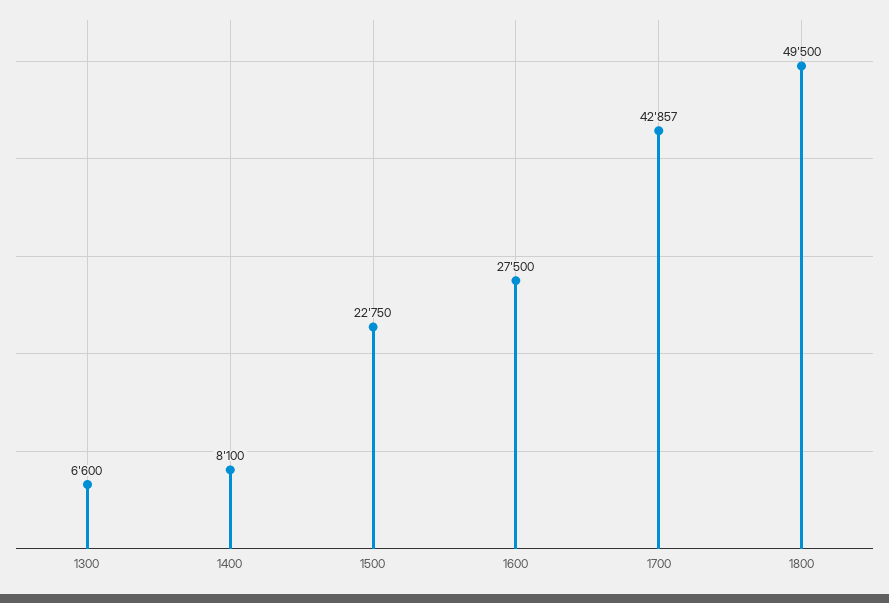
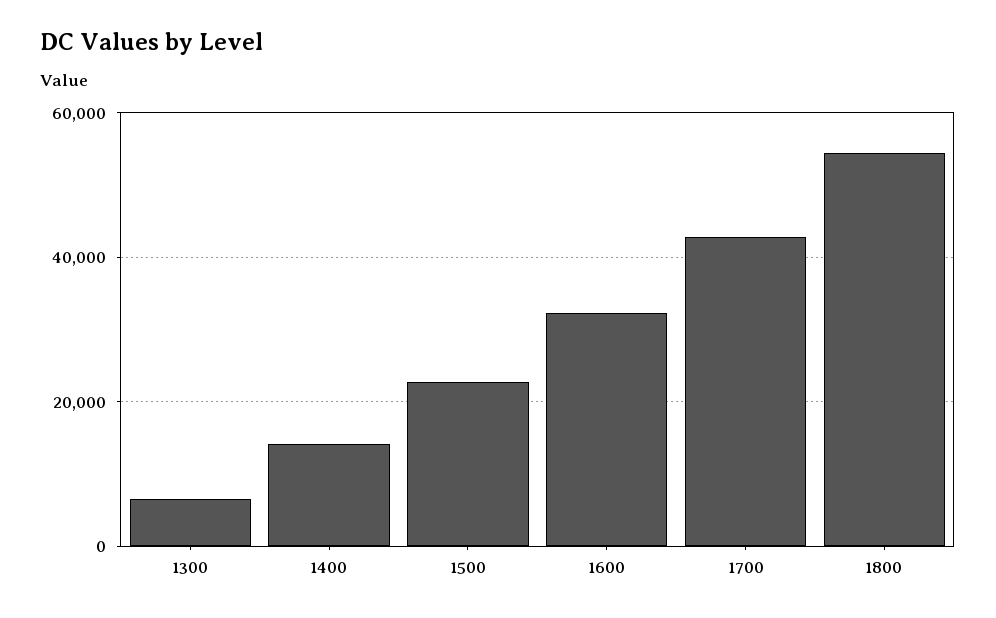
  {
    "1300": 6600,
-   "1400": 8100,
+   "1400": 14000,
    "1500": 22750,
-   "1600": 27500,
+   "1600": 32000,
    "1700": 42857,
-   "1800": 49500
+   "1800": 54000
  }

